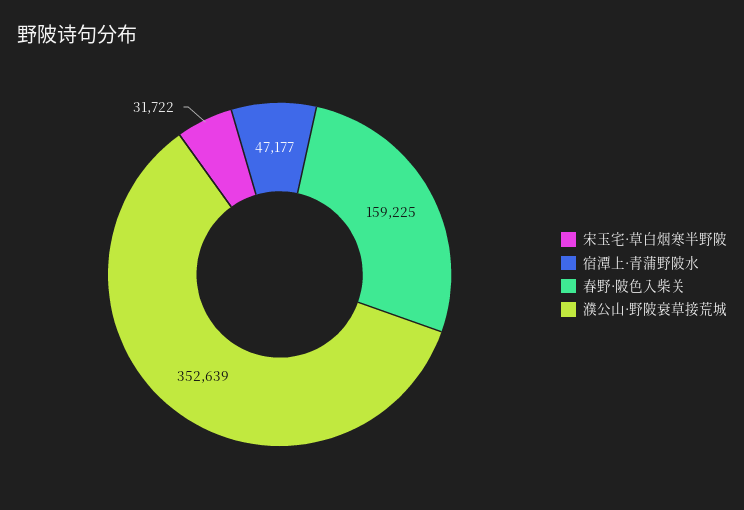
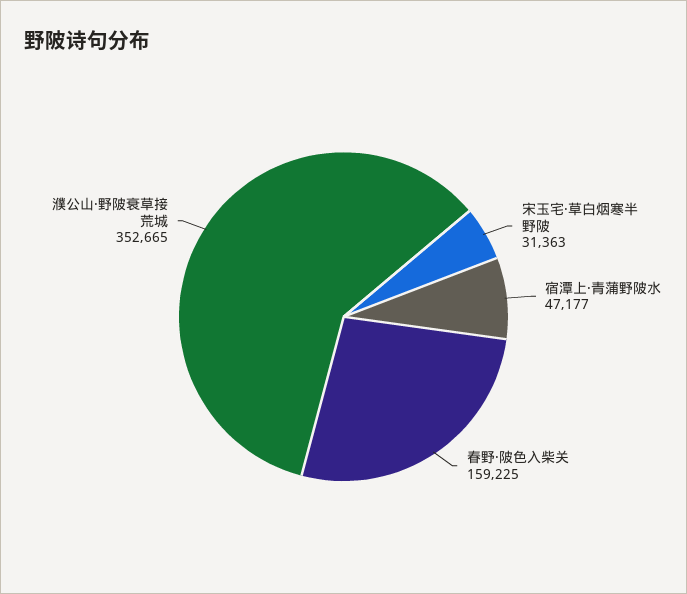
  {
-   "宋玉宅·草白烟寒半野陂": 31722,
+   "宋玉宅·草白烟寒半野陂": 31363,
    "宿潭上·青蒲野陂水": 47177,
    "春野·陂色入柴关": 159225,
-   "濮公山·野陂衰草接荒城": 352639
+   "濮公山·野陂衰草接荒城": 352665
  }

